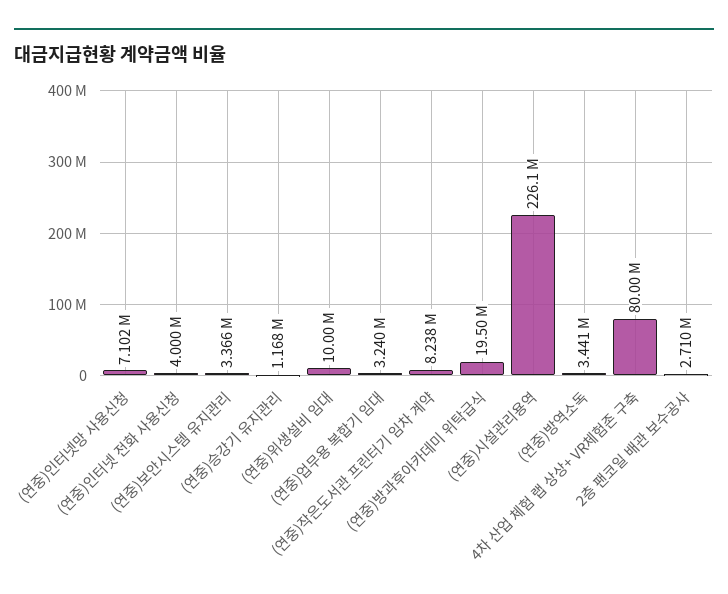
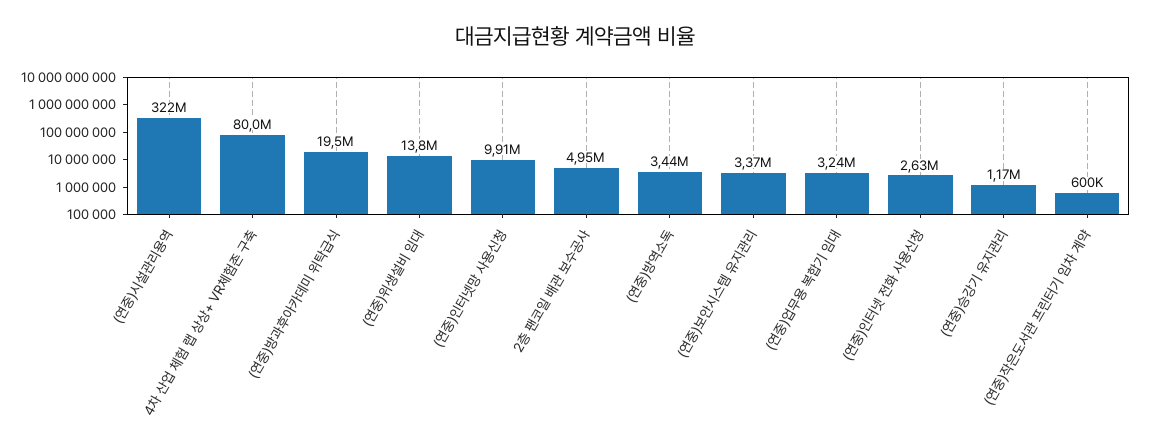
  {
-   "(연중)인터넷망 사용신청": 7102000,
+   "(연중)인터넷망 사용신청": 9910000,
-   "(연중)인터넷 전화 사용신청": 4000000,
+   "(연중)인터넷 전화 사용신청": 2630000,
    "(연중)보안시스템 유지관리": 3366000,
    "(연중)승강기 유지관리": 1168000,
-   "(연중)위생설비 임대": 10000000,
+   "(연중)위생설비 임대": 13800000,
    "(연중)업무용 복합기 임대": 3240000,
-   "(연중)작은도서관 프린터기 임차 계약": 8238000,
+   "(연중)작은도서관 프린터기 임차 계약": 600000,
    "(연중)방과후아카데미 위탁급식": 19500000,
-   "(연중)시설관리용역": 226100000,
+   "(연중)시설관리용역": 322000000,
    "(연중)방역소독": 3441000,
    "4차 산업 체험 랩 상상+ VR체험존 구축": 80000000,
-   "2층 팬코일 배관 보수공사": 2710000
+   "2층 팬코일 배관 보수공사": 4950000
  }

